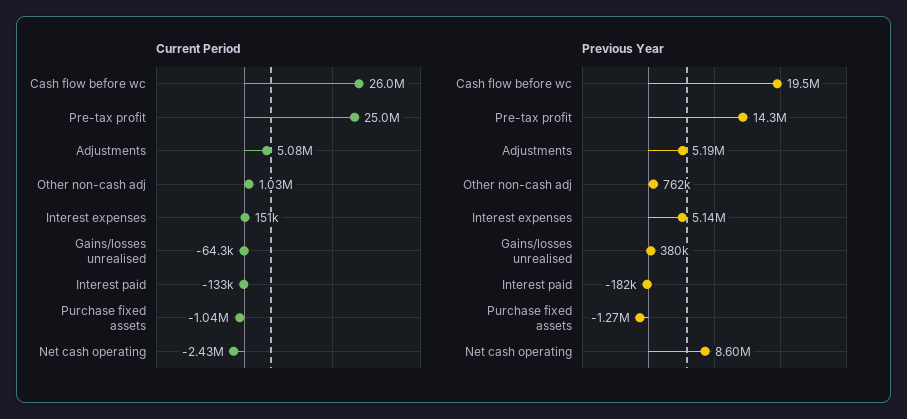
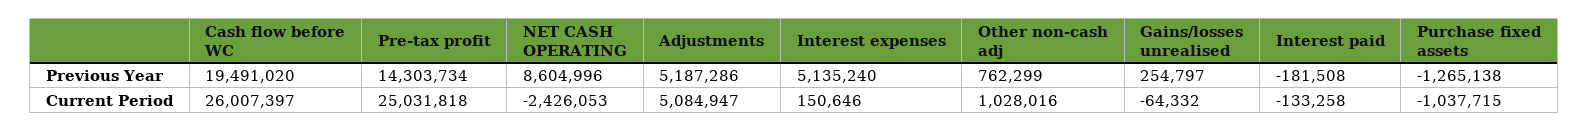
  {
    "Current Period": {
      "Cash flow before wc": 26007397,
      "Pre-tax profit": 25031818,
      "Adjustments": 5084947,
      "Other non-cash adj": 1028016,
      "Interest expenses": 150646,
      "Gains/losses unrealised": -64332,
      "Interest paid": -133258,
      "Purchase fixed assets": -1037715,
      "Net cash operating": -2426053
    },
    "Previous Year": {
      "Cash flow before wc": 19491020,
      "Pre-tax profit": 14303734,
      "Adjustments": 5187286,
      "Other non-cash adj": 762299,
      "Interest expenses": 5135240,
-     "Gains/losses unrealised": 380000,
+     "Gains/losses unrealised": 254797,
      "Interest paid": -181508,
      "Purchase fixed assets": -1265138,
      "Net cash operating": 8604996
    }
  }

